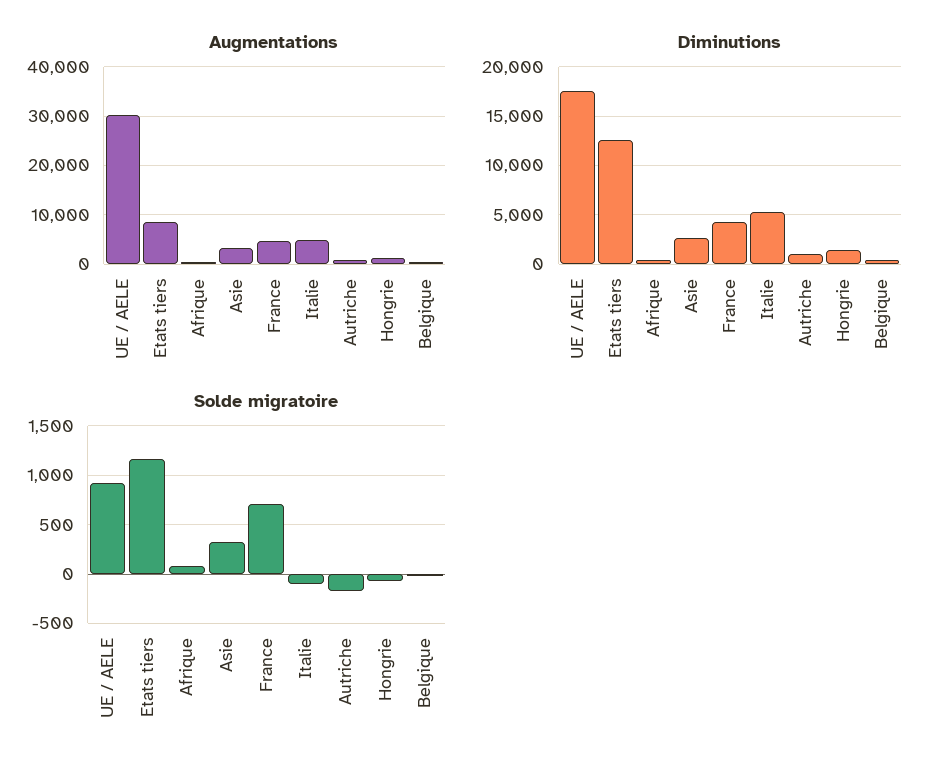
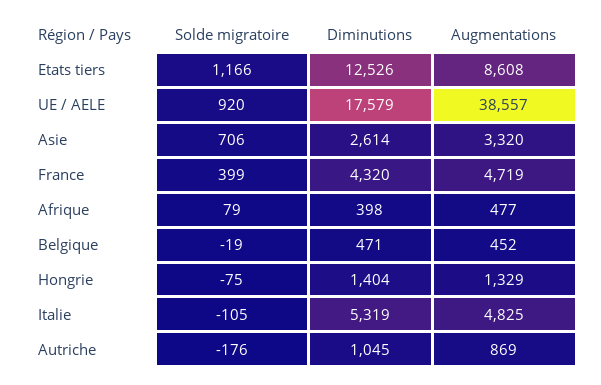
  {
    "Augmentations": {
-     "UE / AELE": 30000,
+     "UE / AELE": 38557,
      "Etats tiers": 8608,
      "Afrique": 477,
      "Asie": 3320,
      "France": 4719,
      "Italie": 4825,
      "Autriche": 869,
      "Hongrie": 1329,
      "Belgique": 452
    },
    "Diminutions": {
      "UE / AELE": 17579,
      "Etats tiers": 12526,
      "Afrique": 398,
      "Asie": 2614,
      "France": 4320,
      "Italie": 5319,
      "Autriche": 1045,
      "Hongrie": 1404,
      "Belgique": 471
    },
    "Solde migratoire": {
      "UE / AELE": 920,
      "Etats tiers": 1166,
      "Afrique": 79,
-     "Asie": 300,
+     "Asie": 706,
-     "France": 700,
+     "France": 399,
      "Italie": -105,
      "Autriche": -176,
      "Hongrie": -75,
      "Belgique": -19
    }
  }

